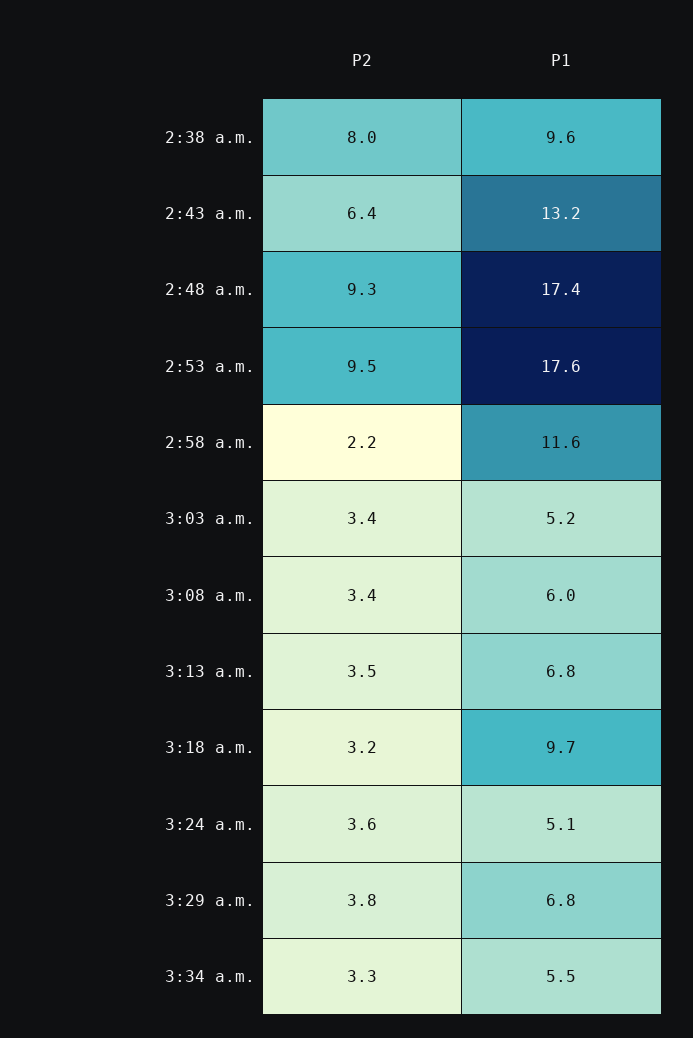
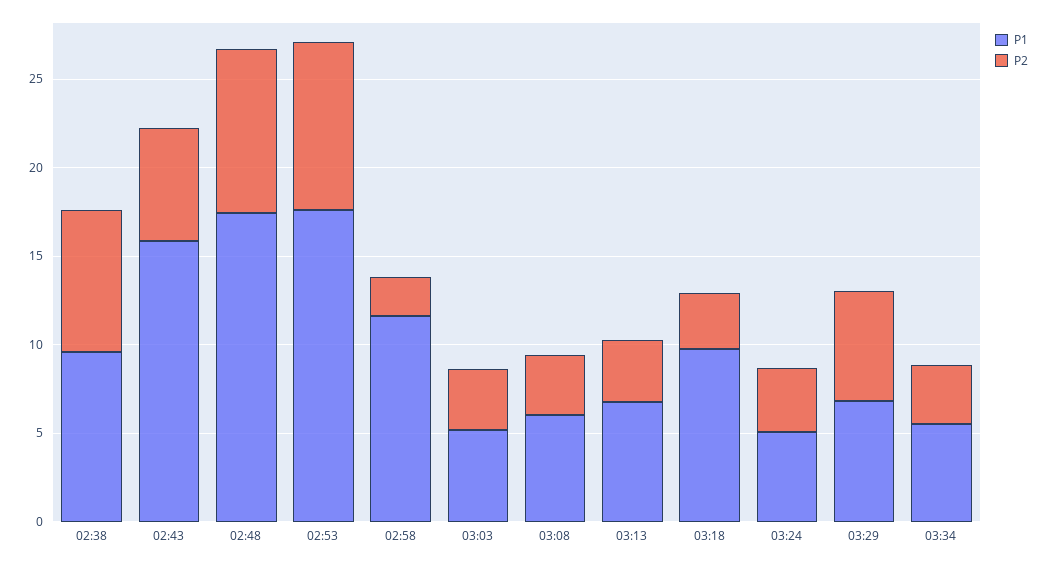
  {
    "P2": {
      "2:38 a.m.": 8,
      "2:43 a.m.": 6.4,
      "2:48 a.m.": 9.3,
      "2:53 a.m.": 9.5,
      "2:58 a.m.": 2.2,
      "3:03 a.m.": 3.4,
      "3:08 a.m.": 3.4,
      "3:13 a.m.": 3.5,
      "3:18 a.m.": 3.2,
      "3:24 a.m.": 3.6,
-     "3:29 a.m.": 3.8,
+     "3:29 a.m.": 6,
      "3:34 a.m.": 3.3
    },
    "P1": {
      "2:38 a.m.": 9.6,
-     "2:43 a.m.": 13.2,
+     "2:43 a.m.": 16,
      "2:48 a.m.": 17.4,
      "2:53 a.m.": 17.6,
      "2:58 a.m.": 11.6,
      "3:03 a.m.": 5.2,
      "3:08 a.m.": 6,
      "3:13 a.m.": 6.8,
      "3:18 a.m.": 9.7,
      "3:24 a.m.": 5.1,
      "3:29 a.m.": 6.8,
      "3:34 a.m.": 5.5
    }
  }

